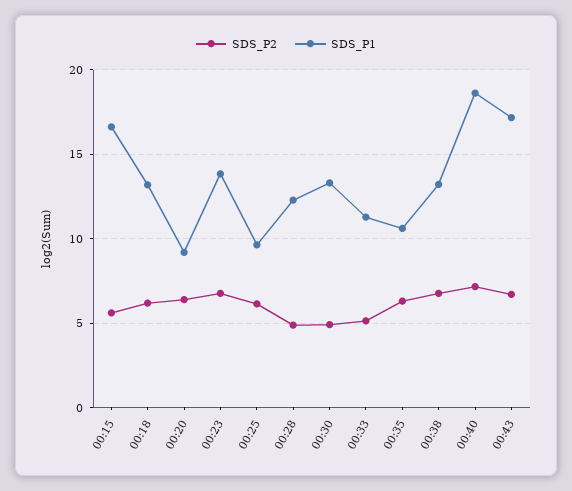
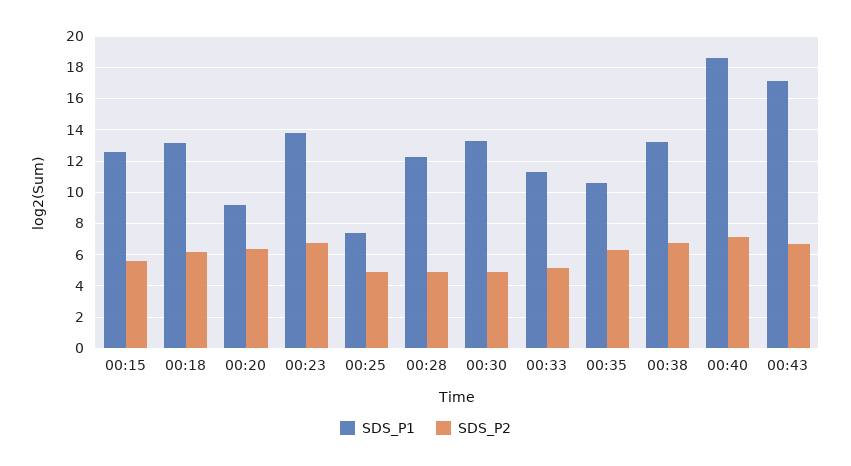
  {
    "SDS_P2": {
      "00:15": 5.5,
      "00:18": 6,
      "00:20": 6.5,
      "00:23": 7,
-     "00:25": 6,
+     "00:25": 5,
      "00:28": 5,
      "00:30": 5,
      "00:33": 5,
      "00:35": 6.5,
      "00:38": 7,
      "00:40": 7,
      "00:43": 6.5
    },
    "SDS_P1": {
-     "00:15": 16.5,
+     "00:15": 12.5,
      "00:18": 13,
      "00:20": 9,
      "00:23": 14,
-     "00:25": 9.5,
+     "00:25": 7.5,
      "00:28": 12.5,
      "00:30": 13.5,
      "00:33": 11.5,
      "00:35": 10.5,
      "00:38": 13,
      "00:40": 18.5,
      "00:43": 17
    }
  }

